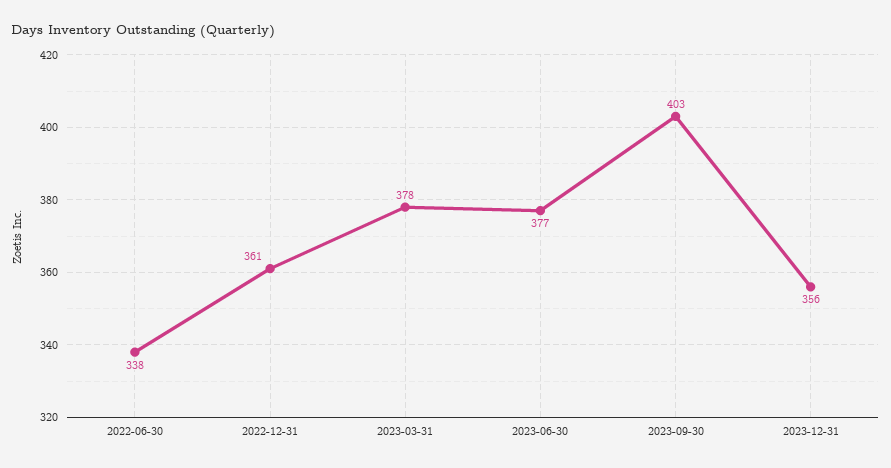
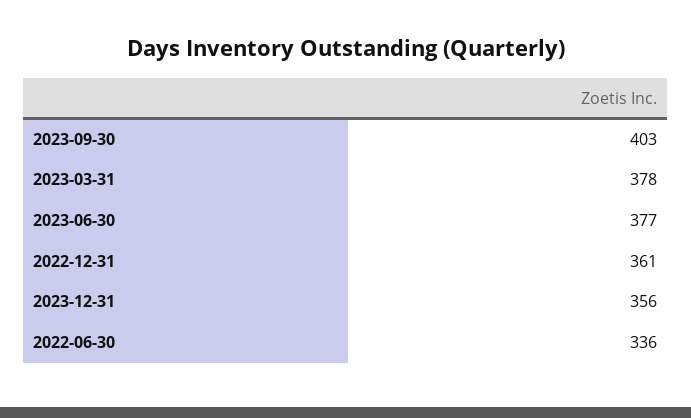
  {
-   "2022-06-30": 338,
+   "2022-06-30": 336,
    "2022-12-31": 361,
    "2023-03-31": 378,
    "2023-06-30": 377,
    "2023-09-30": 403,
    "2023-12-31": 356
  }

